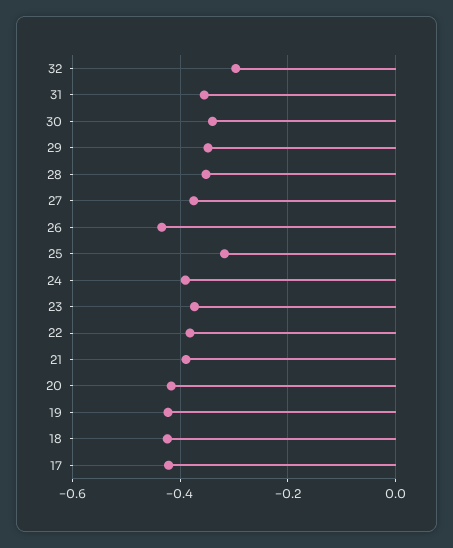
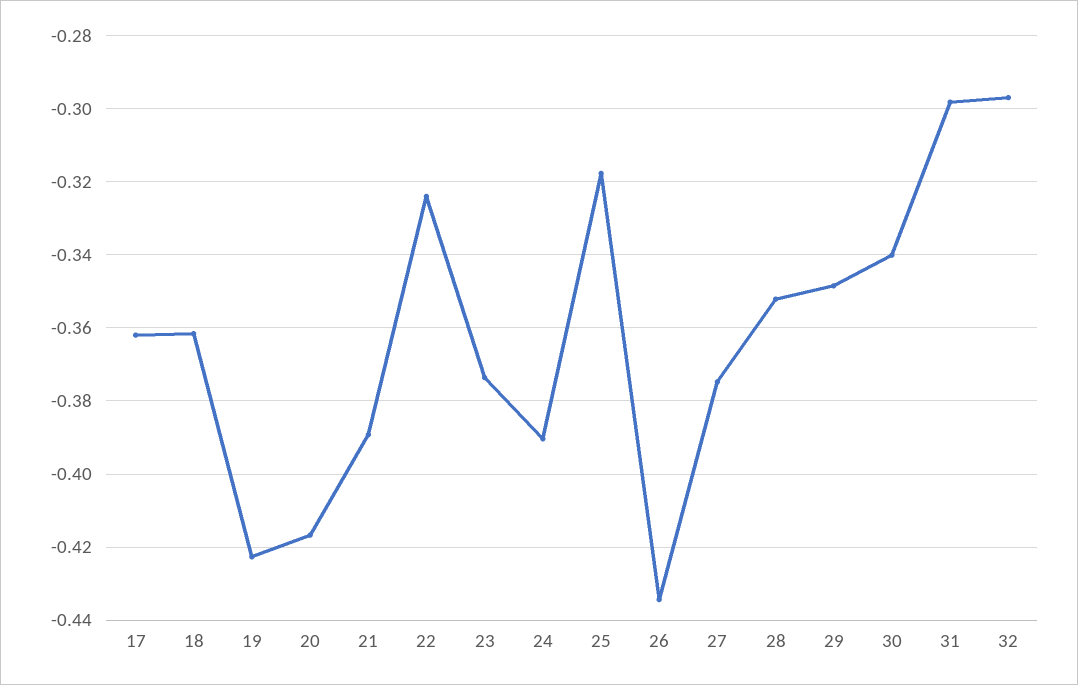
  {
    "32": -0.298,
-   "31": -0.36,
+   "31": -0.298,
    "30": -0.34,
    "29": -0.348,
    "28": -0.352,
    "27": -0.374,
    "26": -0.434,
    "25": -0.318,
    "24": -0.39,
    "23": -0.374,
-   "22": -0.38,
+   "22": -0.324,
    "21": -0.39,
    "20": -0.416,
    "19": -0.422,
-   "18": -0.42,
+   "18": -0.362,
-   "17": -0.42
+   "17": -0.362
  }

